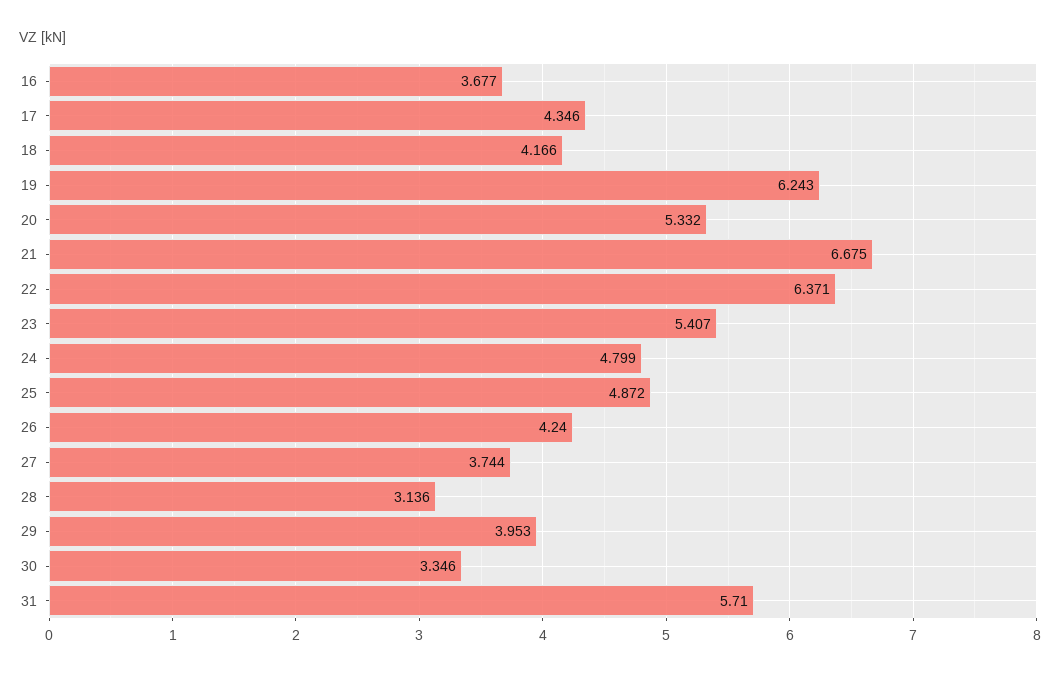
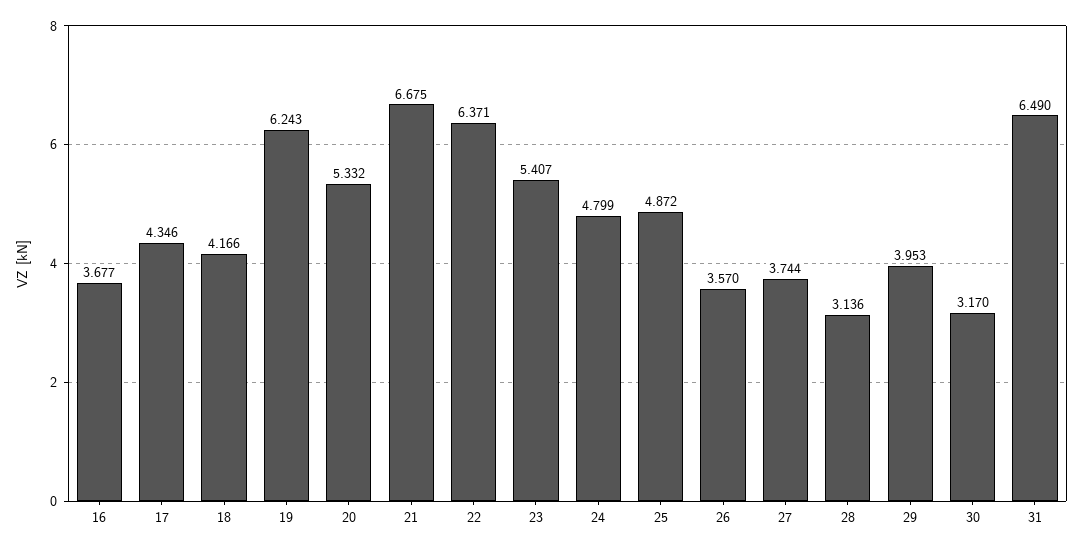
  {
    "16": 3.677,
    "17": 4.346,
    "18": 4.166,
    "19": 6.243,
    "20": 5.332,
    "21": 6.675,
    "22": 6.371,
    "23": 5.407,
    "24": 4.799,
    "25": 4.872,
-   "26": 4.24,
+   "26": 3.57,
    "27": 3.744,
    "28": 3.136,
    "29": 3.953,
-   "30": 3.346,
+   "30": 3.17,
-   "31": 5.71
+   "31": 6.49
  }

